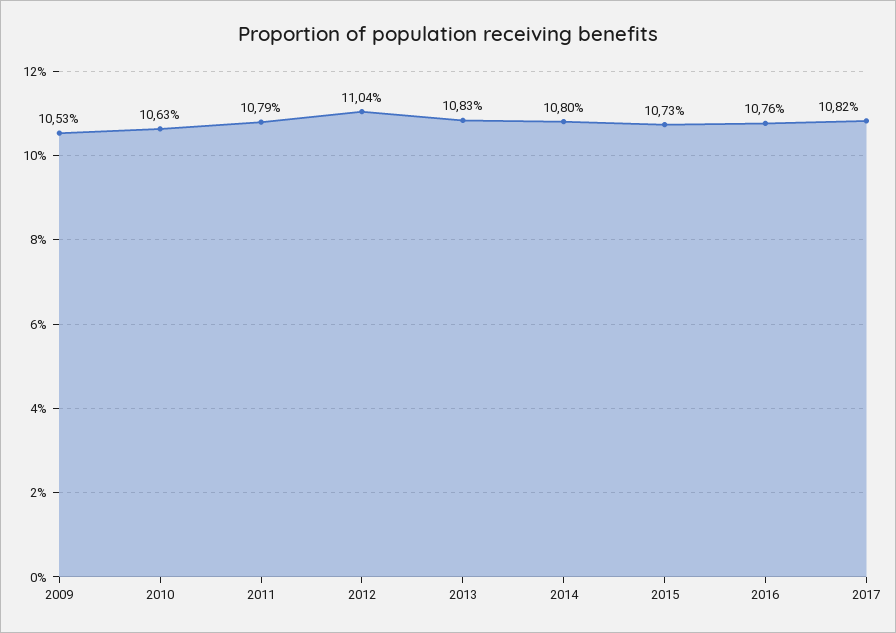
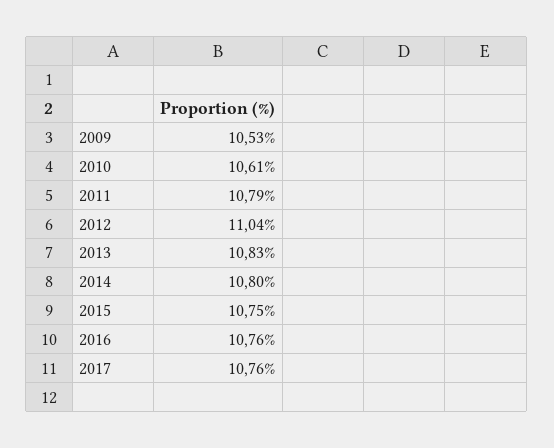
  {
    "2009": 10.53,
-   "2010": 10.63,
+   "2010": 10.61,
    "2011": 10.79,
    "2012": 11.04,
    "2013": 10.83,
    "2014": 10.8,
-   "2015": 10.73,
+   "2015": 10.75,
    "2016": 10.76,
-   "2017": 10.82
+   "2017": 10.76
  }

